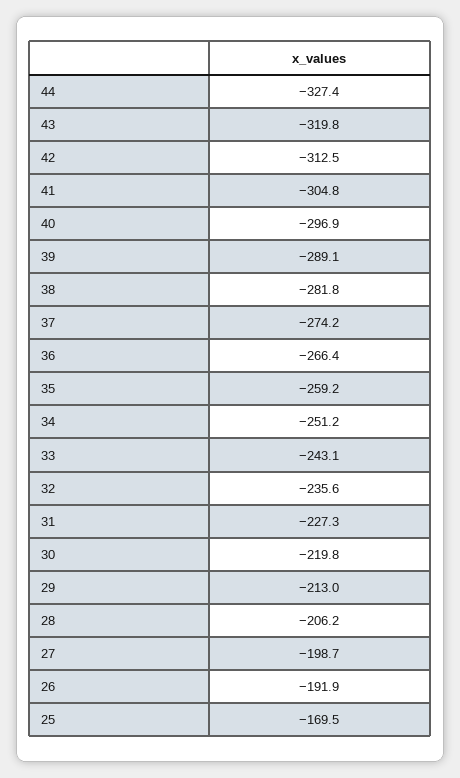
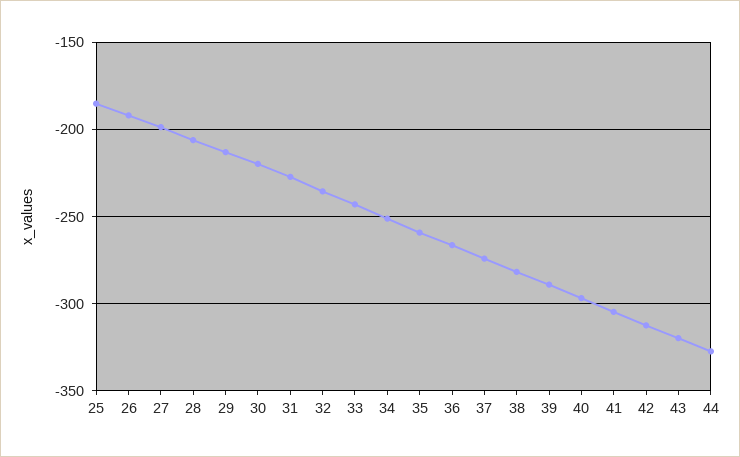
  {
    "44": -327.4,
    "43": -319.8,
    "42": -312.5,
    "41": -304.8,
    "40": -296.9,
    "39": -289.1,
    "38": -281.8,
    "37": -274.2,
    "36": -266.4,
    "35": -259.2,
    "34": -251.2,
    "33": -243.1,
    "32": -235.6,
    "31": -227.3,
    "30": -219.8,
    "29": -213,
    "28": -206.2,
    "27": -198.7,
    "26": -191.9,
-   "25": -169.5
+   "25": -185
  }

